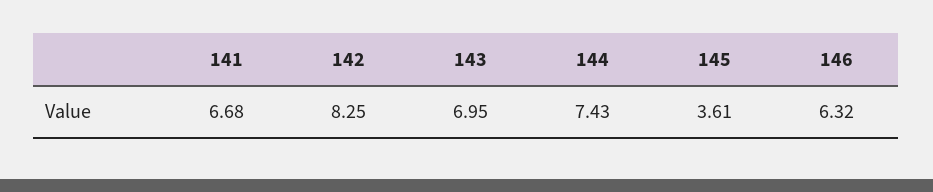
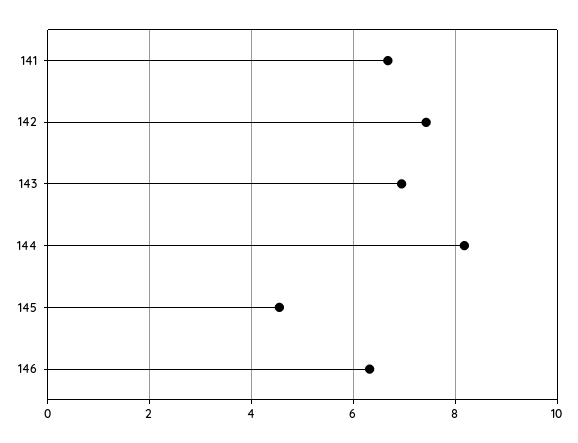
  {
    "141": 6.68,
-   "142": 8.25,
+   "142": 7.4,
    "143": 6.95,
-   "144": 7.43,
+   "144": 8.2,
-   "145": 3.61,
+   "145": 4.6,
    "146": 6.32
  }

